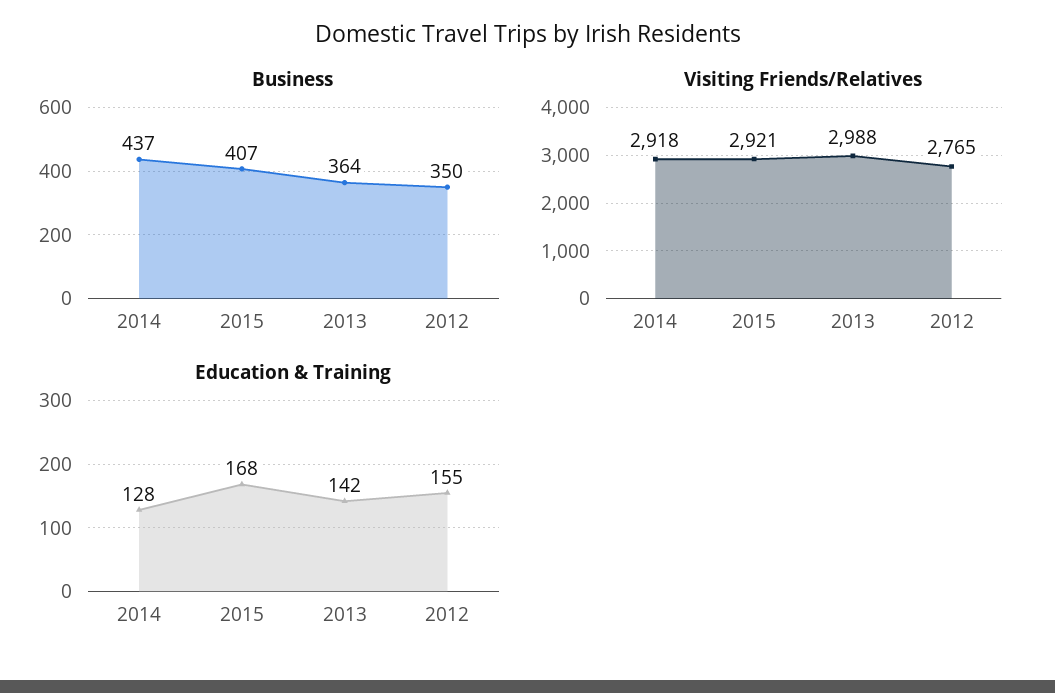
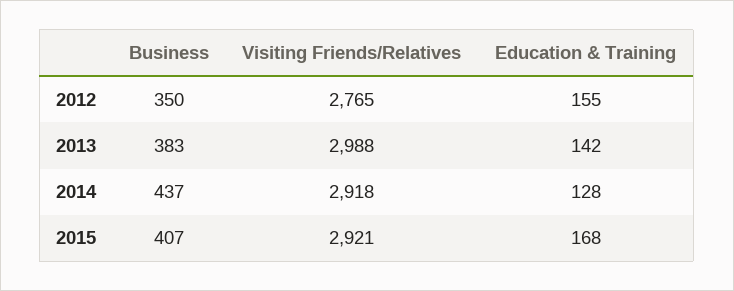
  {
    "Business": {
      "2014": 437,
      "2015": 407,
-     "2013": 364,
+     "2013": 383,
      "2012": 350
    },
    "Visiting Friends/Relatives": {
      "2014": 2918,
      "2015": 2921,
      "2013": 2988,
      "2012": 2765
    },
    "Education & Training": {
      "2014": 128,
      "2015": 168,
      "2013": 142,
      "2012": 155
    }
  }

